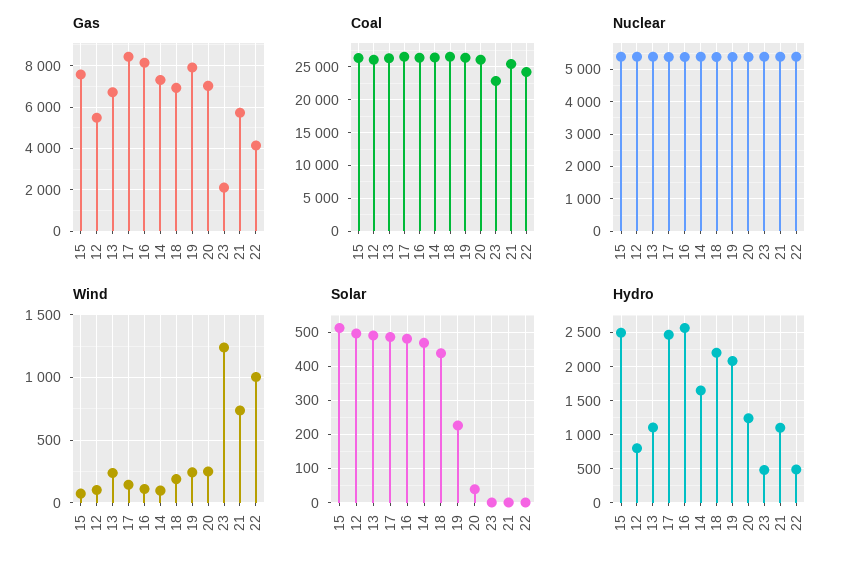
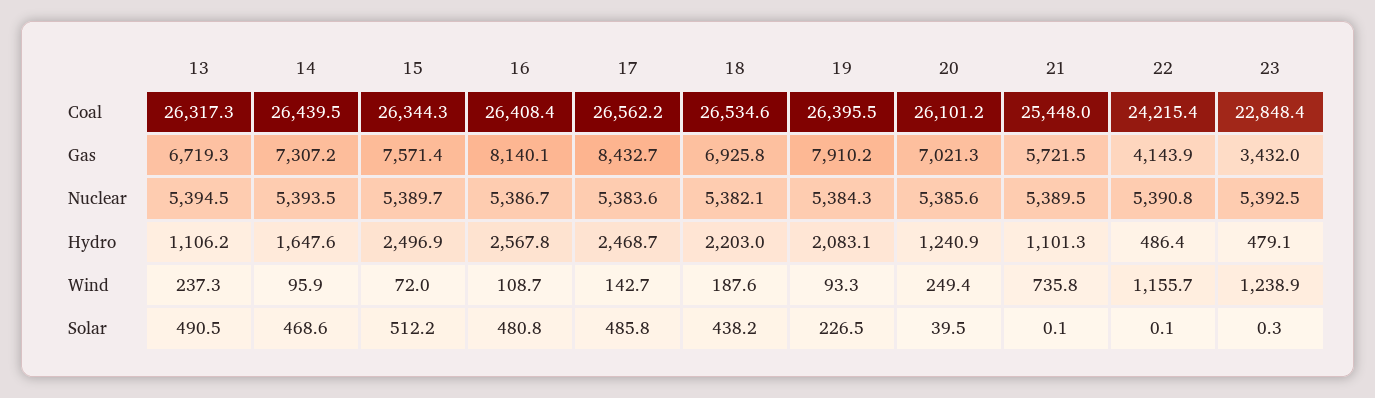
  {
    "Gas": {
      "15": 7571.4,
-     "12": 5500,
      "13": 6719.3,
      "17": 8432.7,
      "16": 8140.1,
      "14": 7307.2,
      "18": 6925.8,
      "19": 7910.2,
      "20": 7021.3,
-     "23": 2000,
+     "23": 3432,
      "21": 5721.5,
      "22": 4143.9
    },
    "Coal": {
      "15": 26344.3,
-     "12": 26000,
      "13": 26317.3,
      "17": 26562.2,
      "16": 26408.4,
      "14": 26439.5,
      "18": 26534.6,
      "19": 26395.5,
      "20": 26101.2,
      "23": 22848.4,
      "21": 25448,
      "22": 24215.4
    },
    "Nuclear": {
      "15": 5389.7,
-     "12": 5400,
      "13": 5394.5,
      "17": 5383.6,
      "16": 5386.7,
      "14": 5393.5,
      "18": 5382.1,
      "19": 5384.3,
      "20": 5385.6,
      "23": 5392.5,
      "21": 5389.5,
      "22": 5390.8
    },
    "Wind": {
      "15": 72,
-     "12": 100,
      "13": 237.3,
      "17": 142.7,
      "16": 108.7,
      "14": 95.9,
      "18": 187.6,
-     "19": 250,
+     "19": 93.3,
      "20": 249.4,
      "23": 1238.9,
      "21": 735.8,
-     "22": 1000
+     "22": 1155.7
    },
    "Solar": {
      "15": 512.2,
-     "12": 500,
      "13": 490.5,
      "17": 485.8,
      "16": 480.8,
      "14": 468.6,
      "18": 438.2,
      "19": 226.5,
      "20": 39.5,
      "23": 0.3,
      "21": 0.1,
      "22": 0.1
    },
    "Hydro": {
      "15": 2496.9,
-     "12": 800,
      "13": 1106.2,
      "17": 2468.7,
      "16": 2567.8,
      "14": 1647.6,
      "18": 2203,
      "19": 2083.1,
      "20": 1240.9,
      "23": 479.1,
      "21": 1101.3,
      "22": 486.4
    }
  }

